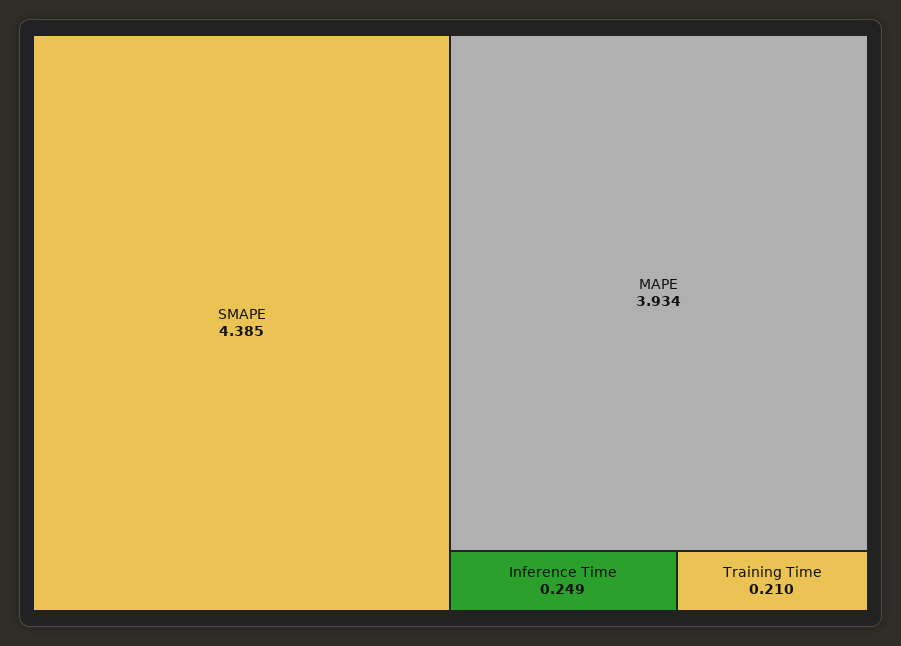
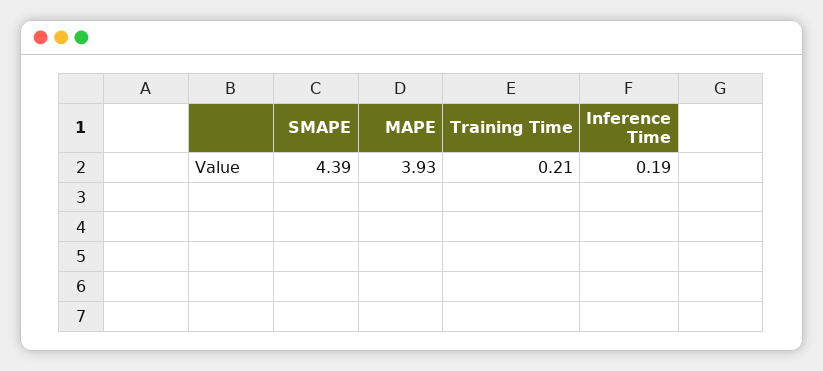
  {
    "SMAPE": 4.385,
    "MAPE": 3.934,
-   "Inference Time": 0.249,
+   "Inference Time": 0.19,
    "Training Time": 0.21
  }

